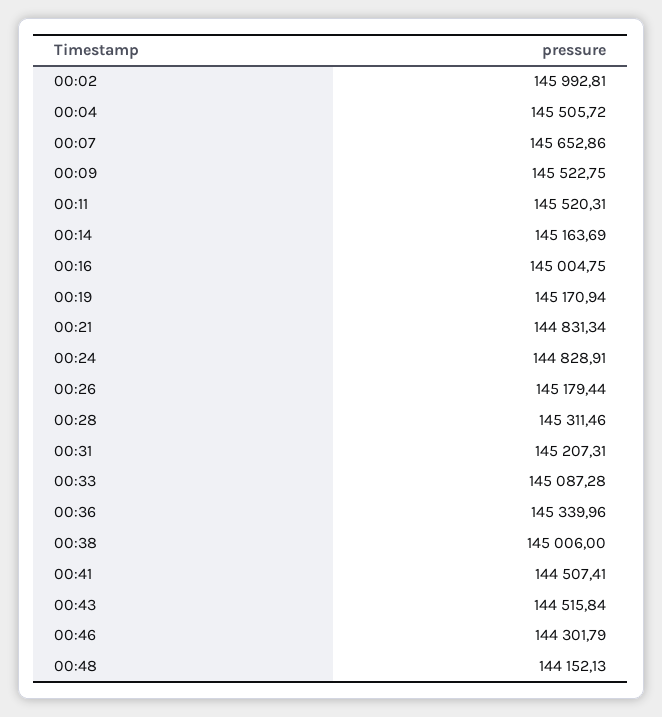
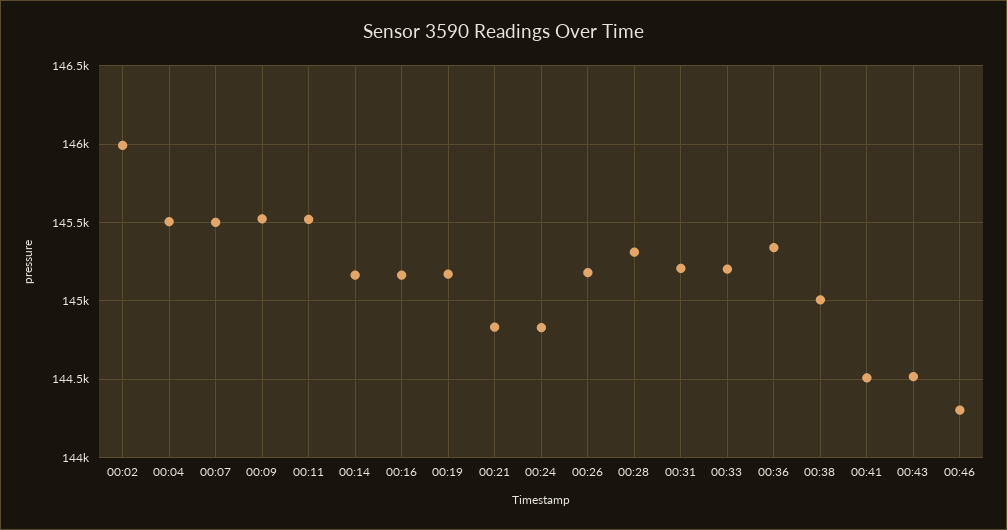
  {
    "00:02": 145992.81,
    "00:04": 145505.72,
-   "00:07": 145652.86,
+   "00:07": 145500,
    "00:09": 145522.75,
    "00:11": 145520.31,
    "00:14": 145163.69,
-   "00:16": 145004.75,
+   "00:16": 145150,
    "00:19": 145170.94,
    "00:21": 144831.34,
    "00:24": 144828.91,
    "00:26": 145179.44,
    "00:28": 145311.46,
    "00:31": 145207.31,
-   "00:33": 145087.28,
+   "00:33": 145200,
    "00:36": 145339.96,
    "00:38": 145006,
    "00:41": 144507.41,
    "00:43": 144515.84,
-   "00:46": 144301.79,
+   "00:46": 144301.79
-   "00:48": 144152.13
  }

